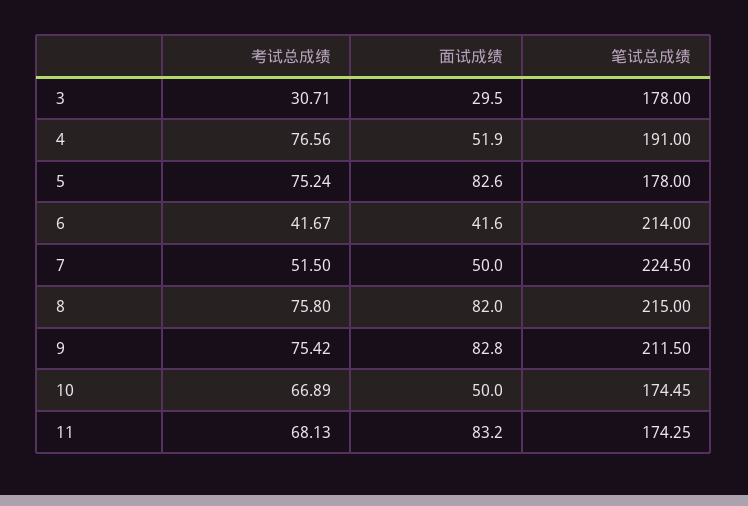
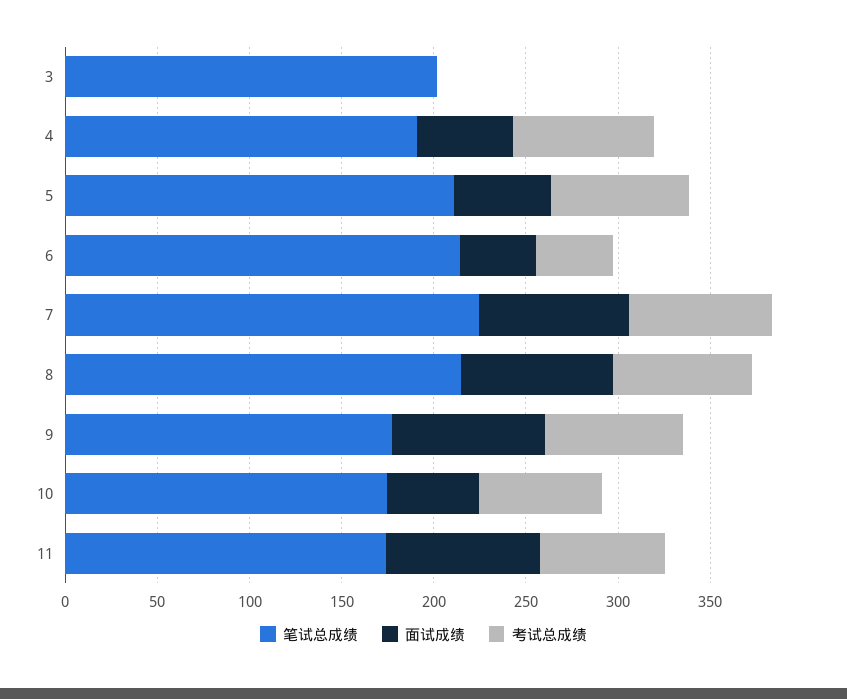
  {
    "考试总成绩": {
-     "3": 30.71,
+     "3": 0,
      "4": 76.56,
      "5": 75.24,
      "6": 41.67,
-     "7": 51.5,
+     "7": 80,
      "8": 75.8,
      "9": 75.42,
      "10": 66.89,
      "11": 68.13
    },
    "面试成绩": {
-     "3": 29.5,
+     "3": 0,
      "4": 51.9,
-     "5": 82.6,
+     "5": 50,
      "6": 41.6,
-     "7": 50,
+     "7": 80,
      "8": 82,
      "9": 82.8,
      "10": 50,
      "11": 83.2
    },
    "笔试总成绩": {
-     "3": 178,
+     "3": 200,
      "4": 191,
-     "5": 178,
+     "5": 210,
      "6": 214,
      "7": 224.5,
      "8": 215,
-     "9": 211.5,
+     "9": 180,
      "10": 174.45,
      "11": 174.25
    }
  }

